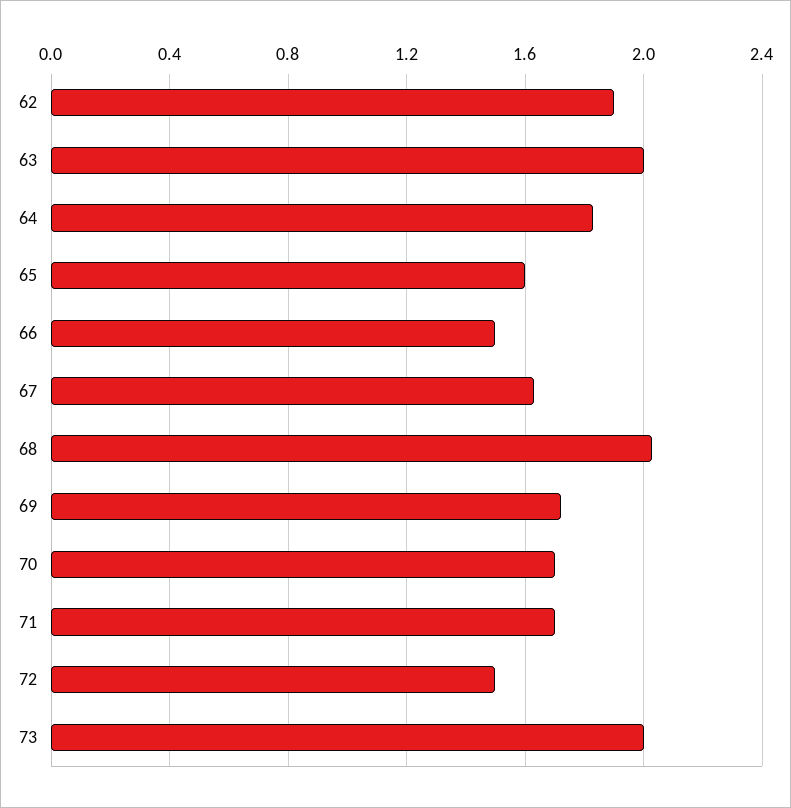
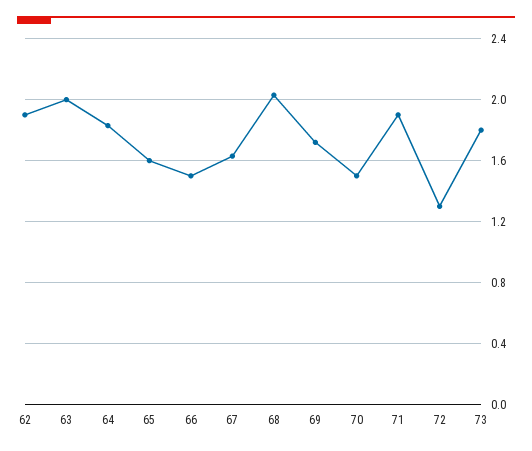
  {
    "62": 1.9,
    "63": 2,
    "64": 1.85,
    "65": 1.6,
    "66": 1.5,
    "67": 1.65,
    "68": 2.05,
    "69": 1.7,
-   "70": 1.7,
+   "70": 1.5,
-   "71": 1.7,
+   "71": 1.9,
-   "72": 1.5,
+   "72": 1.3,
-   "73": 2
+   "73": 1.8
  }

